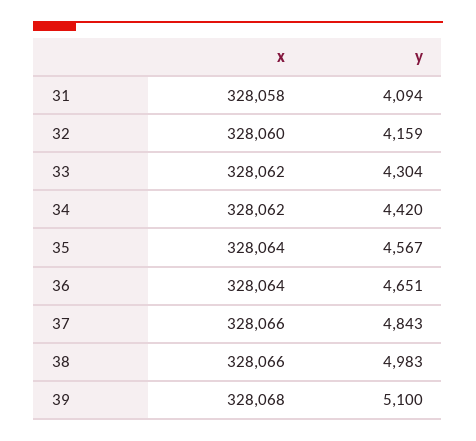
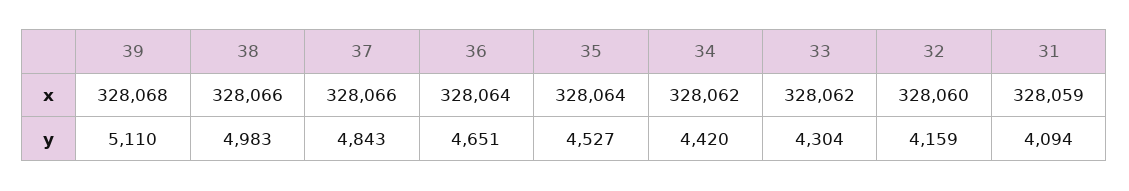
  {
    "x": {
-     "31": 328058,
+     "31": 328059,
      "32": 328060,
      "33": 328062,
      "34": 328062,
      "35": 328064,
      "36": 328064,
      "37": 328066,
      "38": 328066,
      "39": 328068
    },
    "y": {
      "31": 4094,
      "32": 4159,
      "33": 4304,
      "34": 4420,
-     "35": 4567,
+     "35": 4527,
      "36": 4651,
      "37": 4843,
      "38": 4983,
-     "39": 5100
+     "39": 5110
    }
  }

